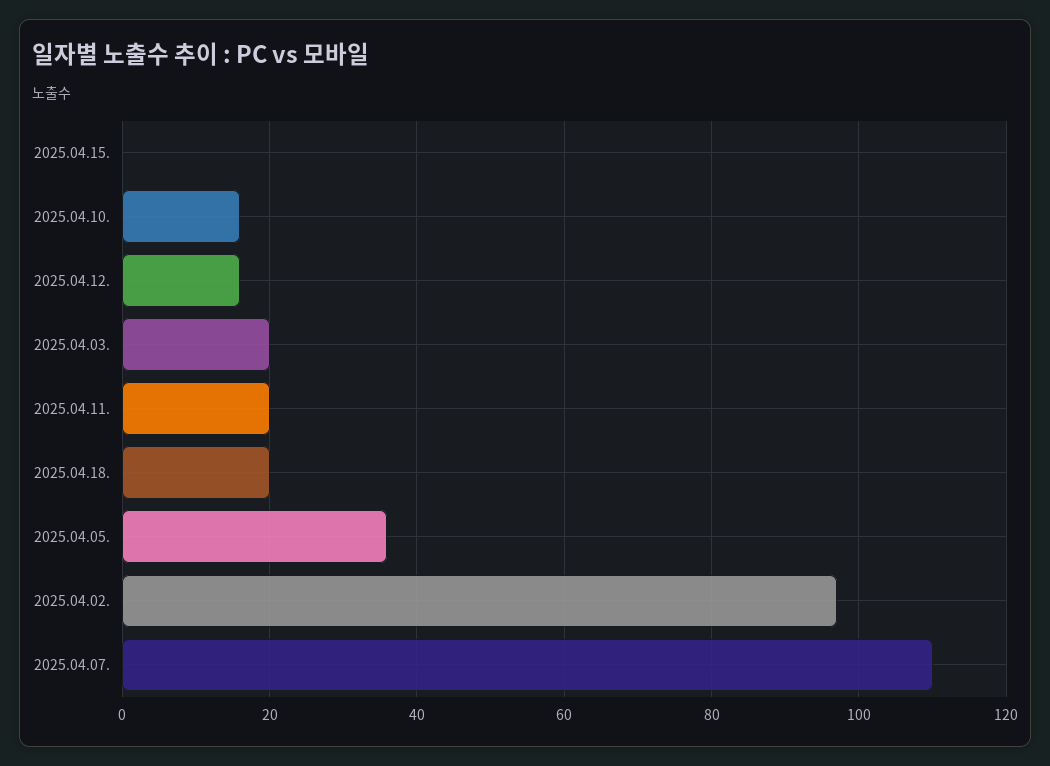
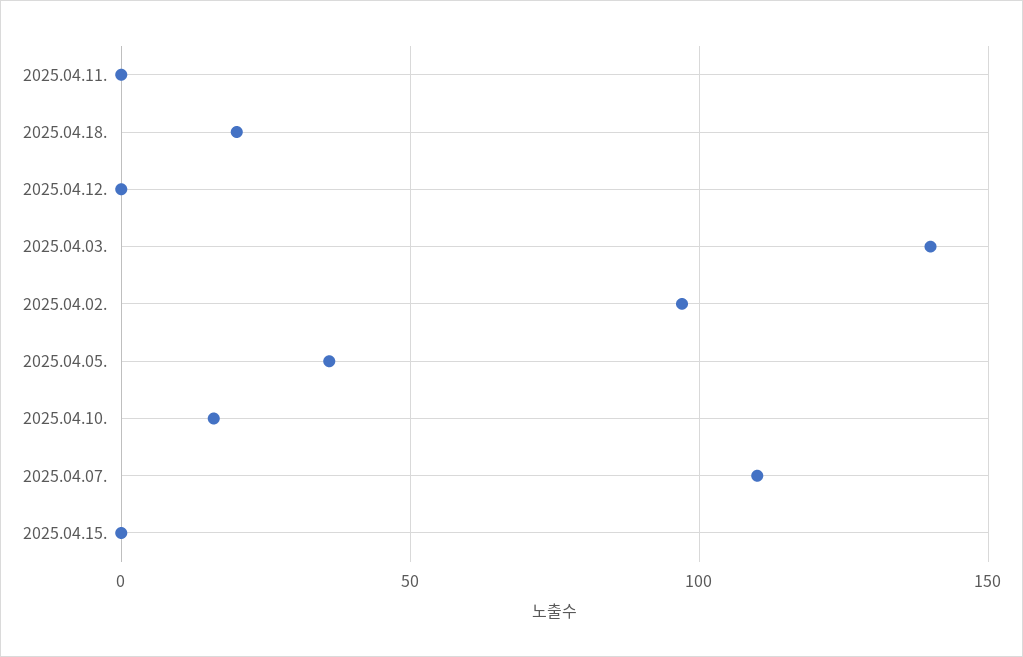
  {
    "2025.04.15.": 0,
    "2025.04.10.": 15,
-   "2025.04.12.": 15,
+   "2025.04.12.": 0,
-   "2025.04.03.": 20,
+   "2025.04.03.": 140,
-   "2025.04.11.": 20,
+   "2025.04.11.": 0,
    "2025.04.18.": 20,
    "2025.04.05.": 35,
    "2025.04.02.": 95,
    "2025.04.07.": 110
  }

